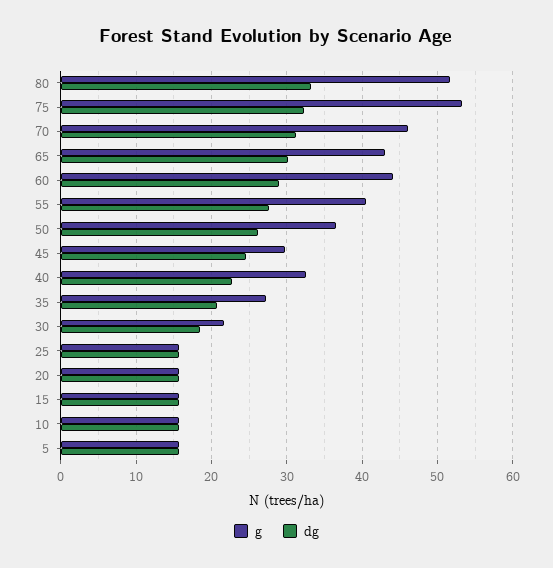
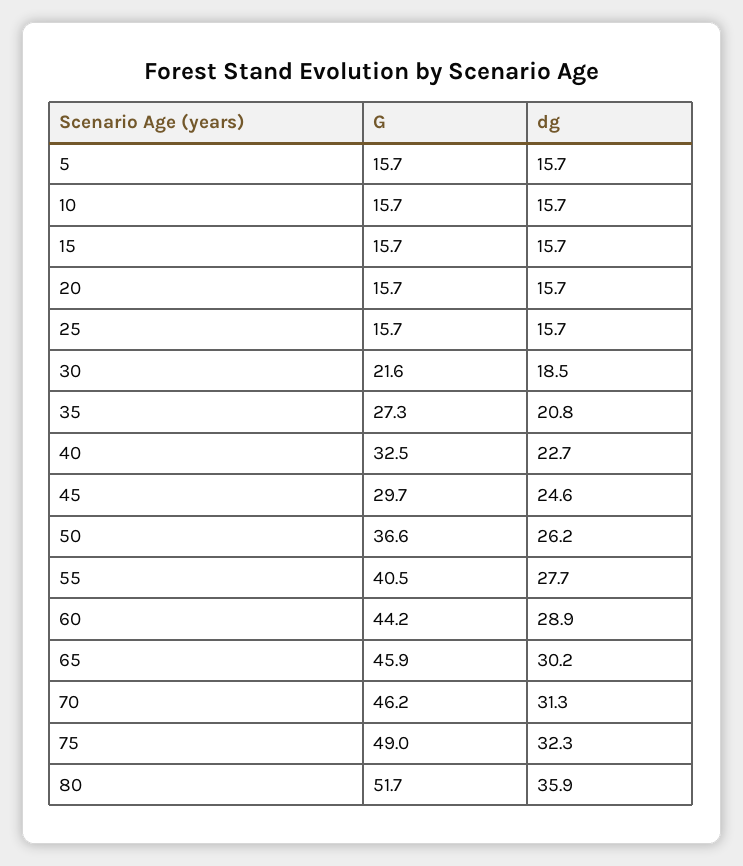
  {
    "g": {
      "80": 51.7,
-     "75": 53,
+     "75": 49,
      "70": 46.2,
-     "65": 43,
+     "65": 45.9,
      "60": 44.2,
      "55": 40.5,
      "50": 36.6,
      "45": 29.7,
      "40": 32.5,
      "35": 27.3,
      "30": 21.6,
      "25": 15.7,
      "20": 15.7,
      "15": 15.7,
      "10": 15.7,
      "5": 15.7
    },
    "dg": {
-     "80": 33,
+     "80": 35.9,
      "75": 32.3,
      "70": 31.3,
      "65": 30.2,
      "60": 28.9,
      "55": 27.7,
      "50": 26.2,
      "45": 24.6,
      "40": 22.7,
      "35": 20.8,
      "30": 18.5,
      "25": 15.7,
      "20": 15.7,
      "15": 15.7,
      "10": 15.7,
      "5": 15.7
    }
  }

